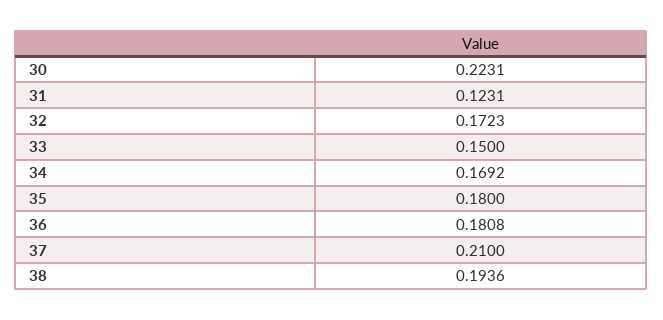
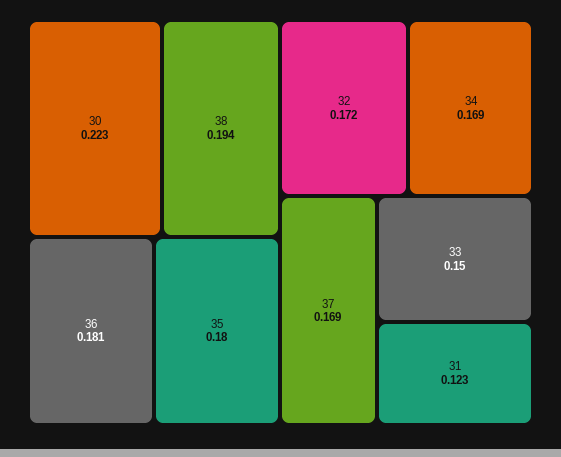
  {
    "30": 0.2231,
    "31": 0.1231,
    "32": 0.1723,
    "33": 0.15,
    "34": 0.1692,
    "35": 0.18,
    "36": 0.1808,
-   "37": 0.21,
+   "37": 0.169,
    "38": 0.1936
  }

